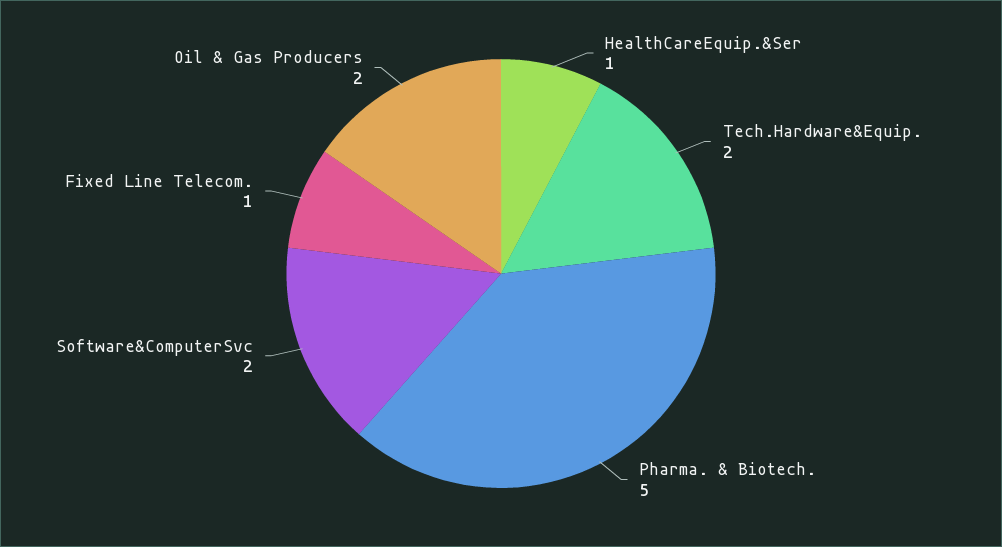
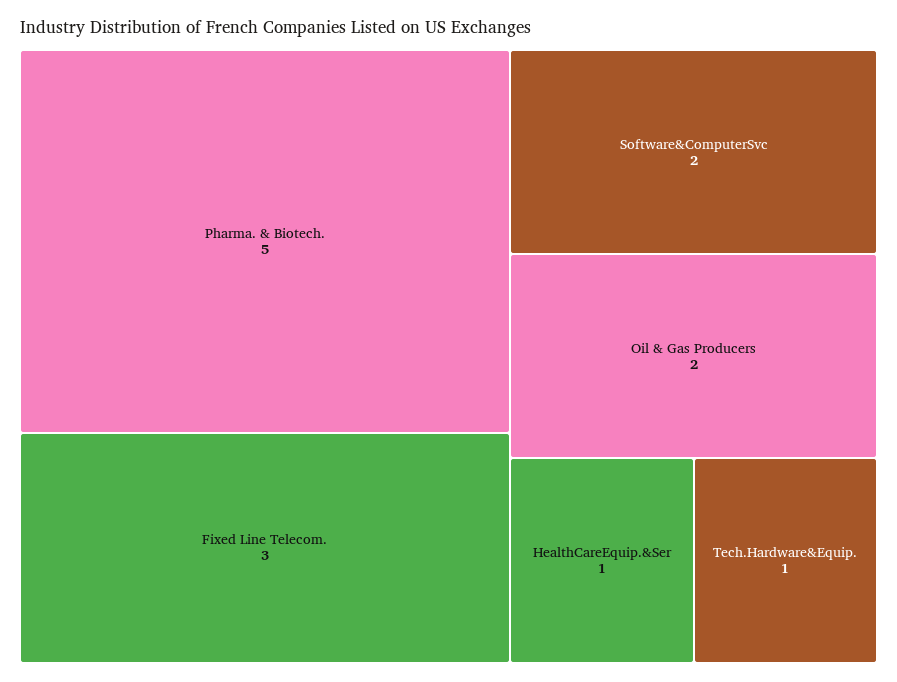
  {
    "HealthCareEquip.&Ser": 1,
-   "Tech.Hardware&Equip.": 2,
+   "Tech.Hardware&Equip.": 1,
    "Pharma. & Biotech.": 5,
    "Software&ComputerSvc": 2,
-   "Fixed Line Telecom.": 1,
+   "Fixed Line Telecom.": 3,
    "Oil & Gas Producers": 2
  }

